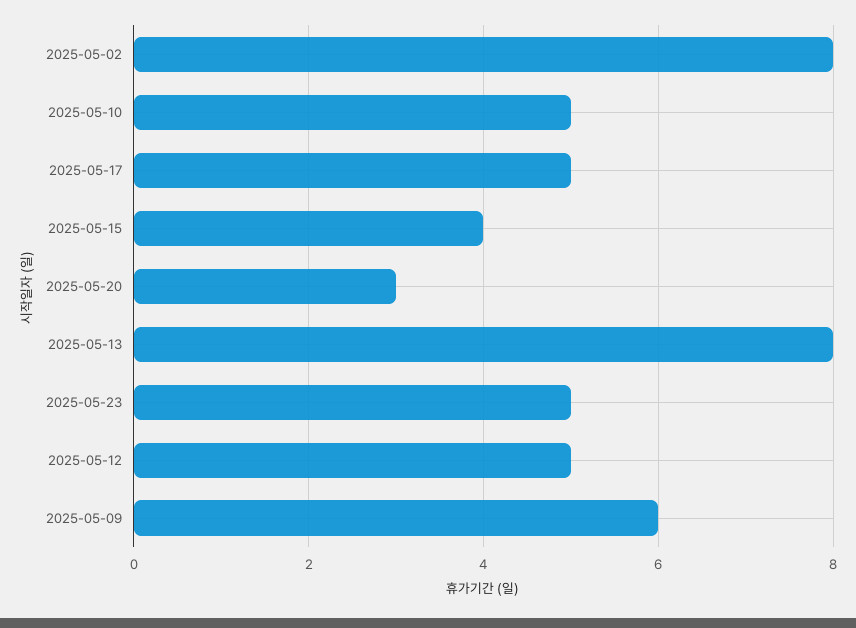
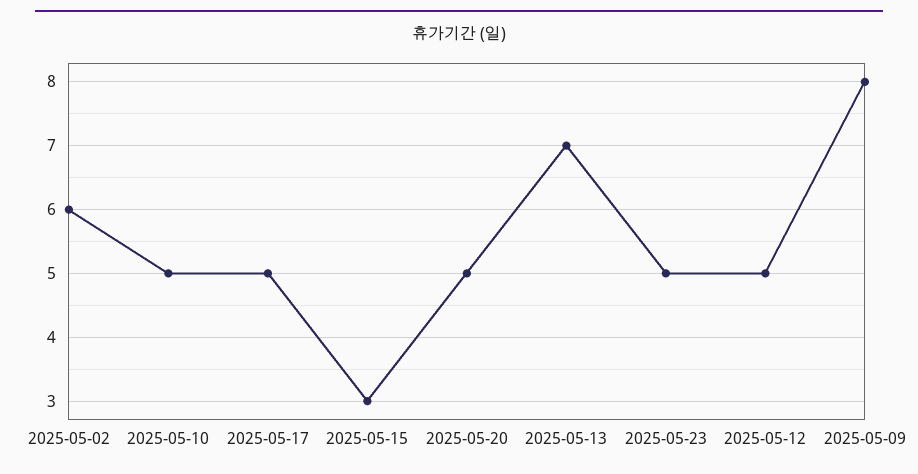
  {
-   "2025-05-02": 8,
+   "2025-05-02": 6,
    "2025-05-10": 5,
    "2025-05-17": 5,
-   "2025-05-15": 4,
+   "2025-05-15": 3,
-   "2025-05-20": 3,
+   "2025-05-20": 5,
-   "2025-05-13": 8,
+   "2025-05-13": 7,
    "2025-05-23": 5,
    "2025-05-12": 5,
-   "2025-05-09": 6
+   "2025-05-09": 8
  }

